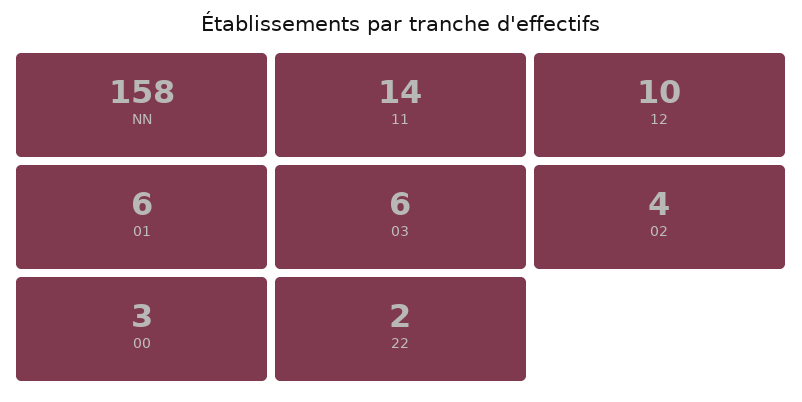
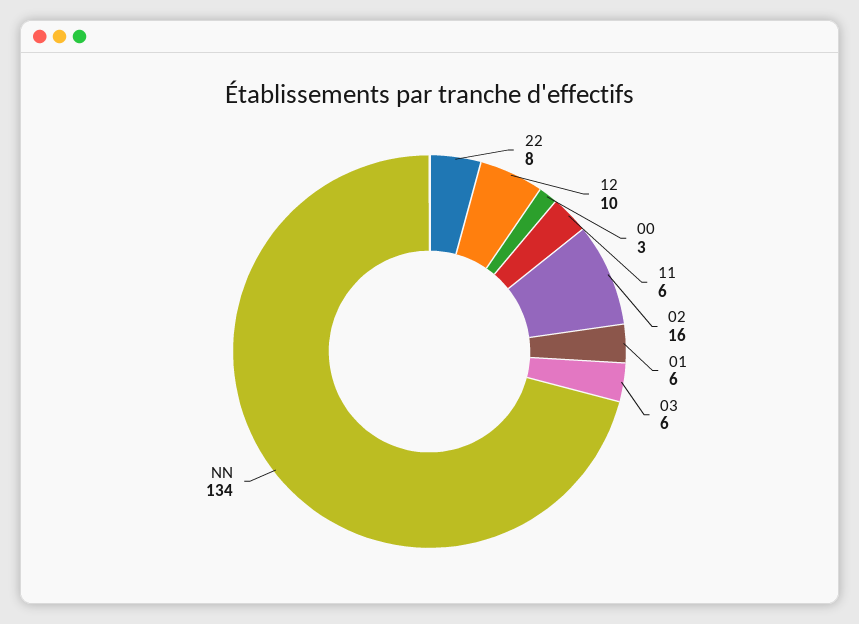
  {
-   "NN": 158,
+   "NN": 134,
-   "11": 14,
+   "11": 6,
    "12": 10,
    "01": 6,
    "03": 6,
-   "02": 4,
+   "02": 16,
    "00": 3,
-   "22": 2
+   "22": 8
  }

